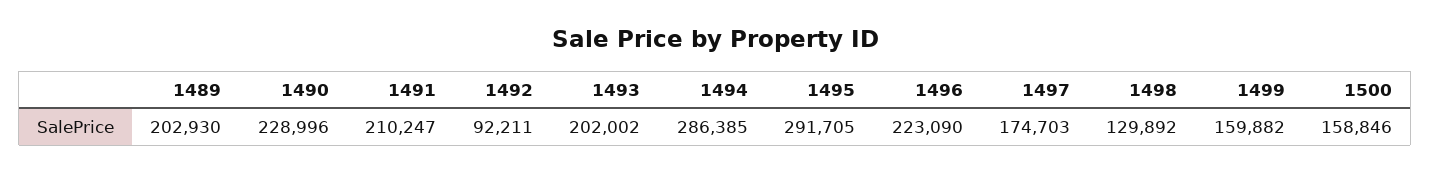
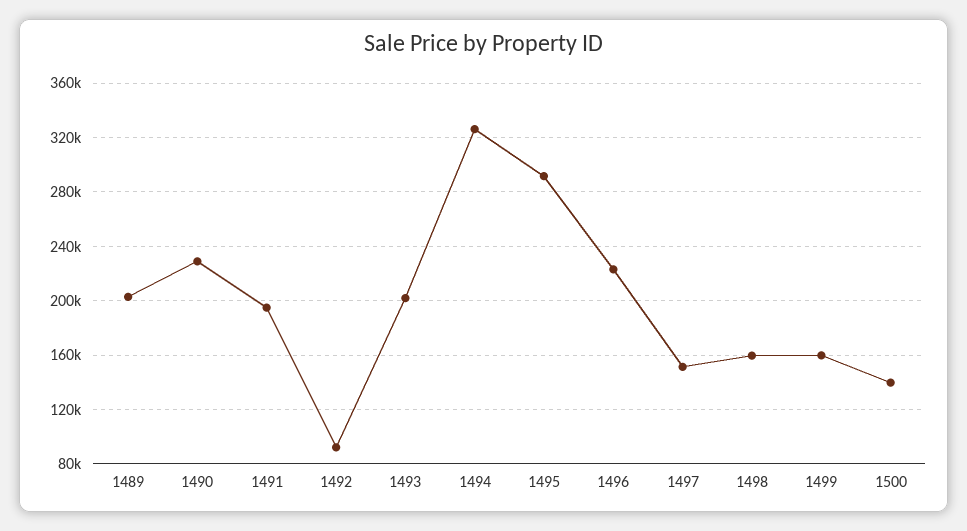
  {
    "1489": 202930,
    "1490": 228996,
-   "1491": 210247,
+   "1491": 195000,
    "1492": 92211,
    "1493": 202002,
-   "1494": 286385,
+   "1494": 325000,
    "1495": 291705,
    "1496": 223090,
-   "1497": 174703,
+   "1497": 150000,
-   "1498": 129892,
+   "1498": 160000,
    "1499": 159882,
-   "1500": 158846
+   "1500": 140000
  }

